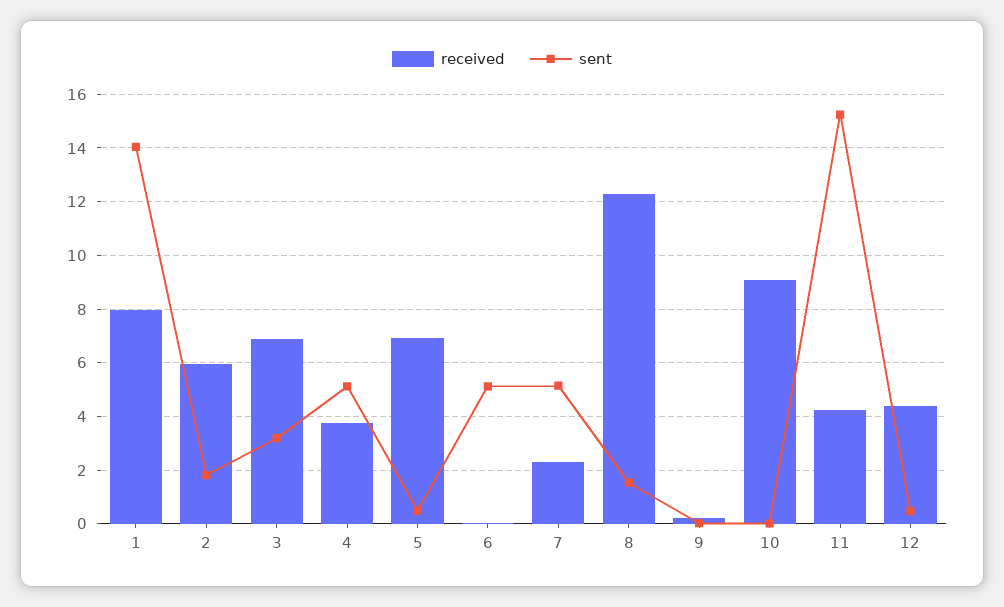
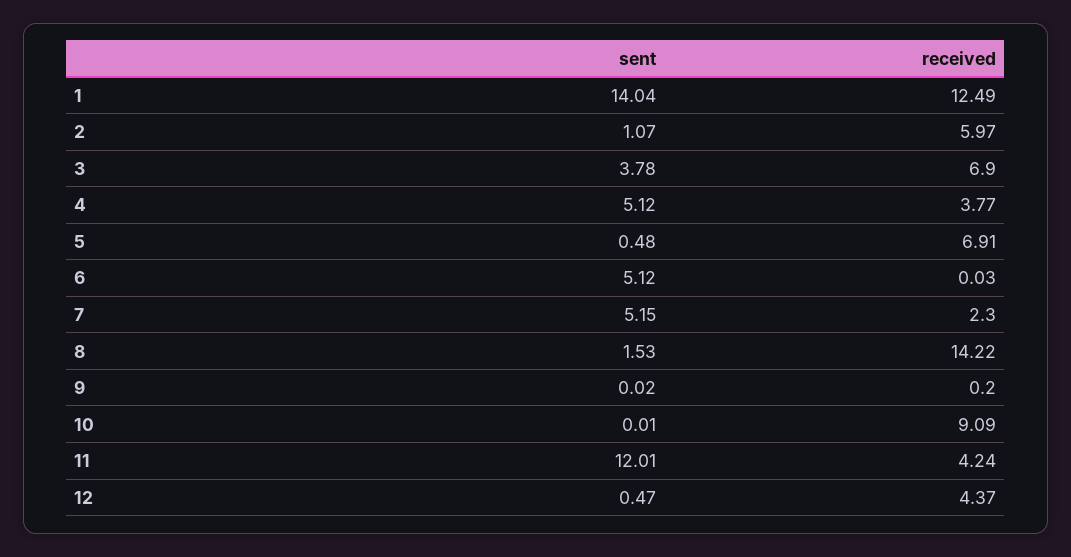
  {
    "received": {
-     "1": 8,
+     "1": 12.49,
      "2": 5.97,
      "3": 6.9,
      "4": 3.77,
      "5": 6.91,
      "6": 0.03,
      "7": 2.3,
-     "8": 12.25,
+     "8": 14.22,
      "9": 0.2,
      "10": 9.09,
      "11": 4.24,
      "12": 4.37
    },
    "sent": {
      "1": 14.04,
-     "2": 1.75,
+     "2": 1.07,
-     "3": 3.25,
+     "3": 3.78,
      "4": 5.12,
      "5": 0.48,
      "6": 5.12,
      "7": 5.15,
      "8": 1.53,
      "9": 0.02,
      "10": 0.01,
-     "11": 15.25,
+     "11": 12.01,
      "12": 0.47
    }
  }

